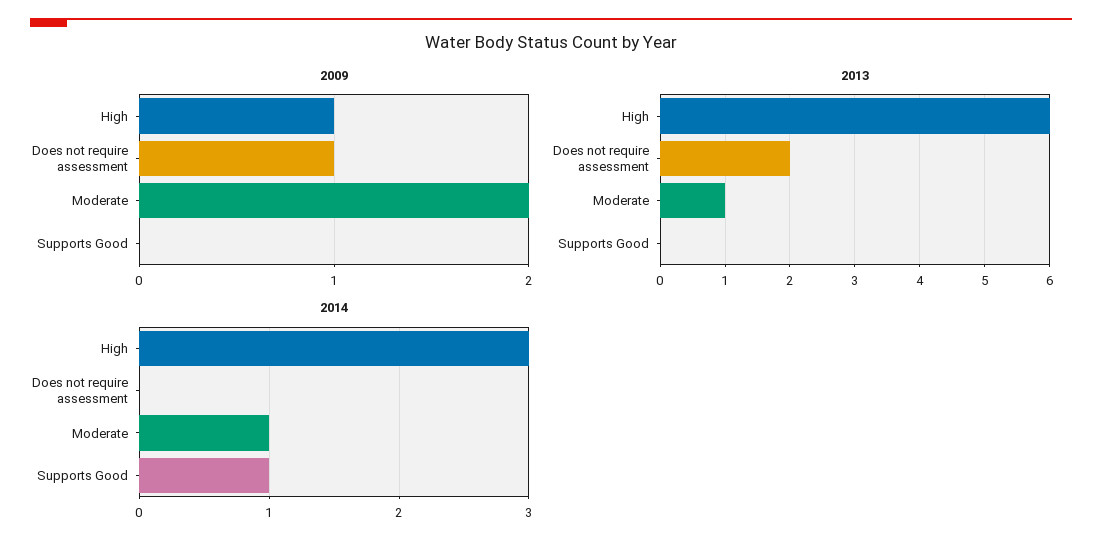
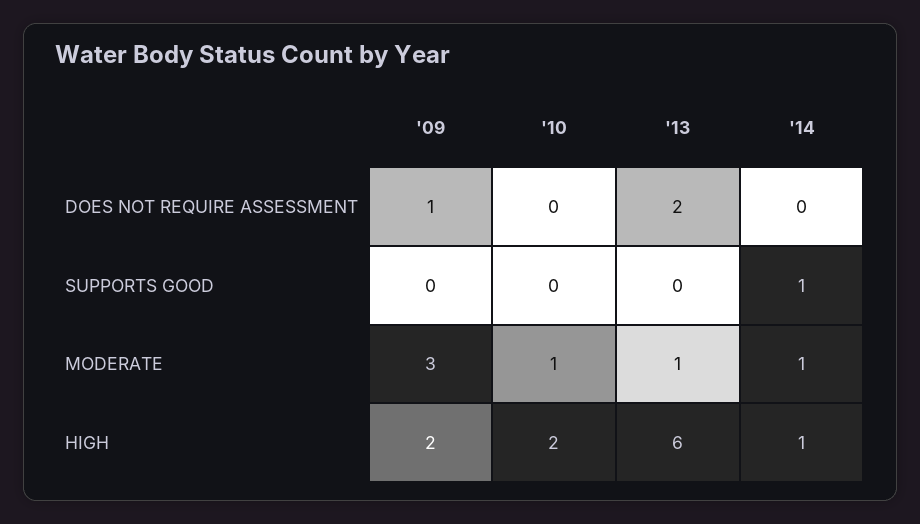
  {
    "2009": {
-     "High": 1,
+     "High": 2,
      "Does not require assessment": 1,
-     "Moderate": 2,
+     "Moderate": 3,
      "Supports Good": 0
    },
    "2013": {
      "High": 6,
      "Does not require assessment": 2,
      "Moderate": 1,
      "Supports Good": 0
    },
    "2014": {
-     "High": 3,
+     "High": 1,
      "Does not require assessment": 0,
      "Moderate": 1,
      "Supports Good": 1
-   }
+   },
+   "'10": {
+     "Does not require assessment": 0,
+     "Supports Good": 0,
+     "Moderate": 1,
+     "High": 2
+   }
  }

